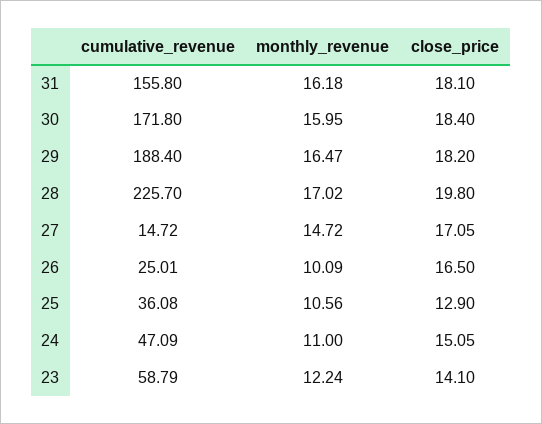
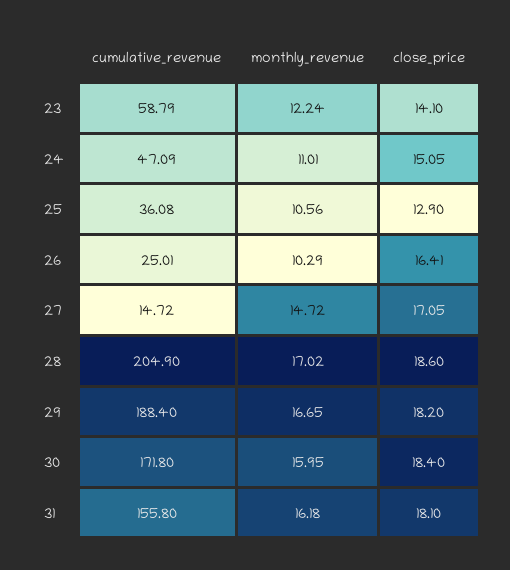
  {
    "cumulative_revenue": {
      "31": 155.8,
      "30": 171.8,
      "29": 188.4,
-     "28": 225.7,
+     "28": 204.9,
      "27": 14.72,
      "26": 25.01,
      "25": 36.08,
      "24": 47.09,
      "23": 58.79
    },
    "monthly_revenue": {
      "31": 16.18,
      "30": 15.95,
-     "29": 16.47,
+     "29": 16.65,
      "28": 17.02,
      "27": 14.72,
-     "26": 10.09,
+     "26": 10.29,
      "25": 10.56,
-     "24": 11,
+     "24": 11.01,
      "23": 12.24
    },
    "close_price": {
      "31": 18.1,
      "30": 18.4,
      "29": 18.2,
-     "28": 19.8,
+     "28": 18.6,
      "27": 17.05,
-     "26": 16.5,
+     "26": 16.41,
      "25": 12.9,
      "24": 15.05,
      "23": 14.1
    }
  }

